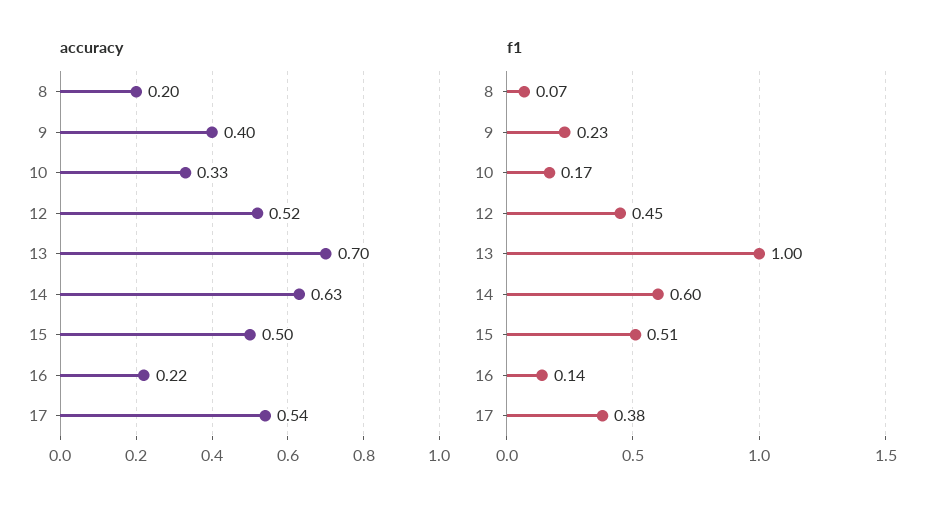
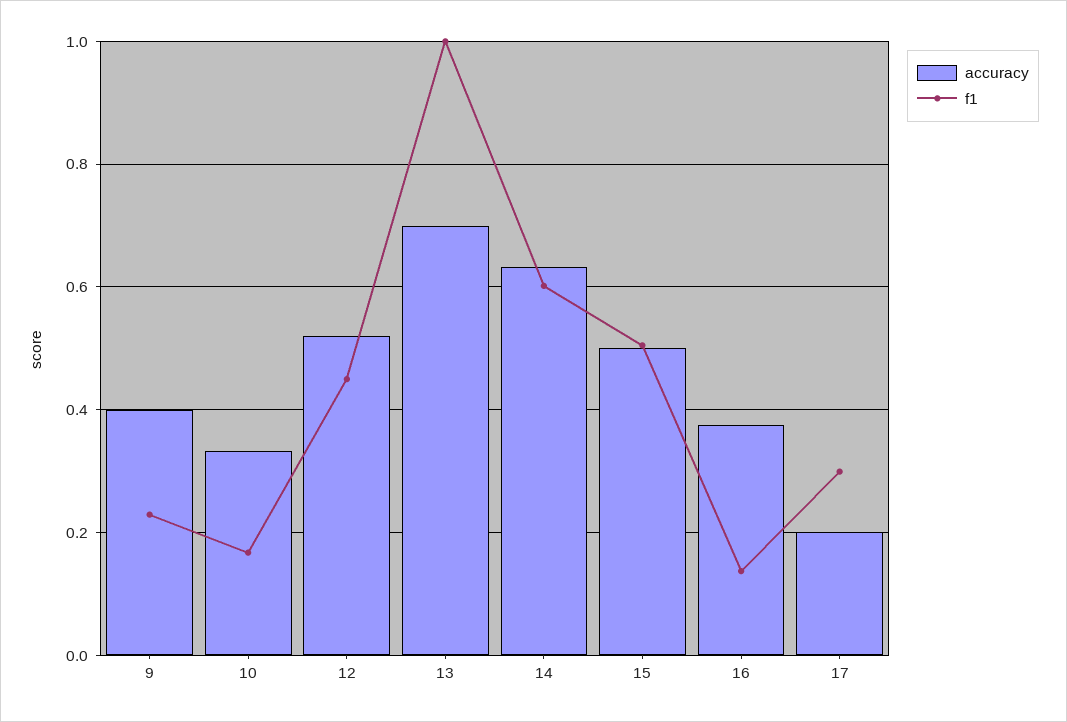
  {
    "accuracy": {
-     "8": 0.2,
      "9": 0.4,
      "10": 0.33,
      "12": 0.52,
      "13": 0.7,
      "14": 0.63,
      "15": 0.5,
-     "16": 0.22,
+     "16": 0.38,
-     "17": 0.54
+     "17": 0.2
    },
    "f1": {
-     "8": 0.07,
      "9": 0.23,
      "10": 0.17,
      "12": 0.45,
      "13": 1,
      "14": 0.6,
      "15": 0.51,
      "16": 0.14,
-     "17": 0.38
+     "17": 0.3
    }
  }

